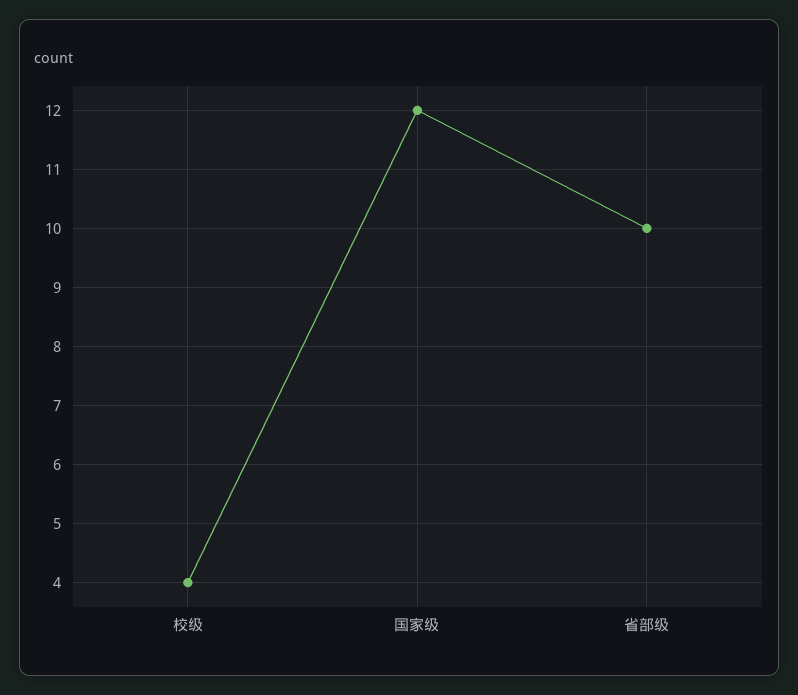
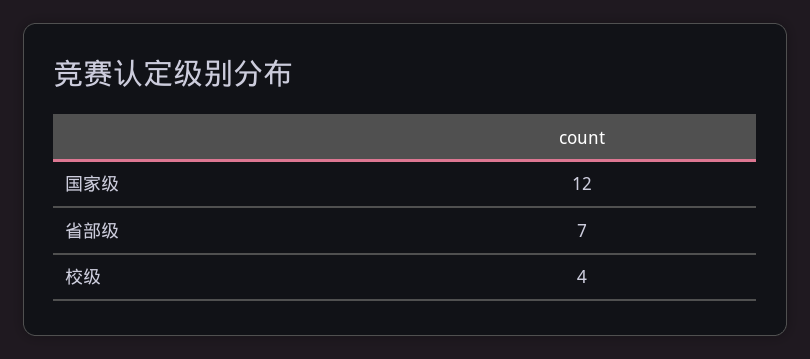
  {
    "校级": 4,
    "国家级": 12,
-   "省部级": 10
+   "省部级": 7
  }

